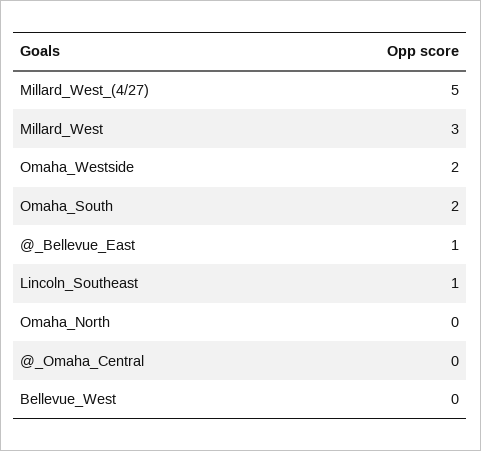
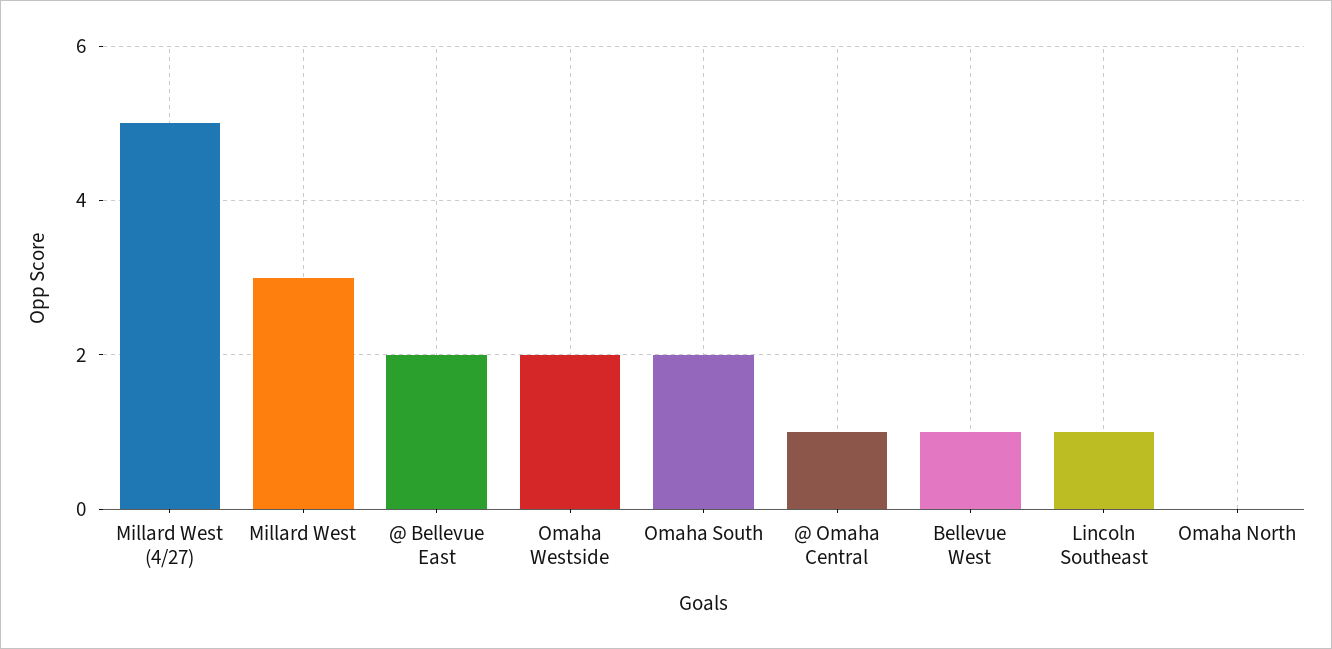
  {
    "Millard_West_(4/27)": 5,
    "Millard_West": 3,
    "Omaha_Westside": 2,
    "Omaha_South": 2,
-   "@_Bellevue_East": 1,
+   "@_Bellevue_East": 2,
    "Lincoln_Southeast": 1,
    "Omaha_North": 0,
-   "@_Omaha_Central": 0,
+   "@_Omaha_Central": 1,
-   "Bellevue_West": 0
+   "Bellevue_West": 1
  }

